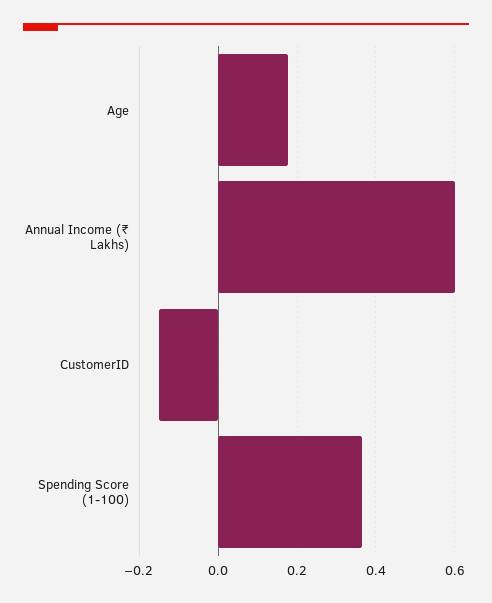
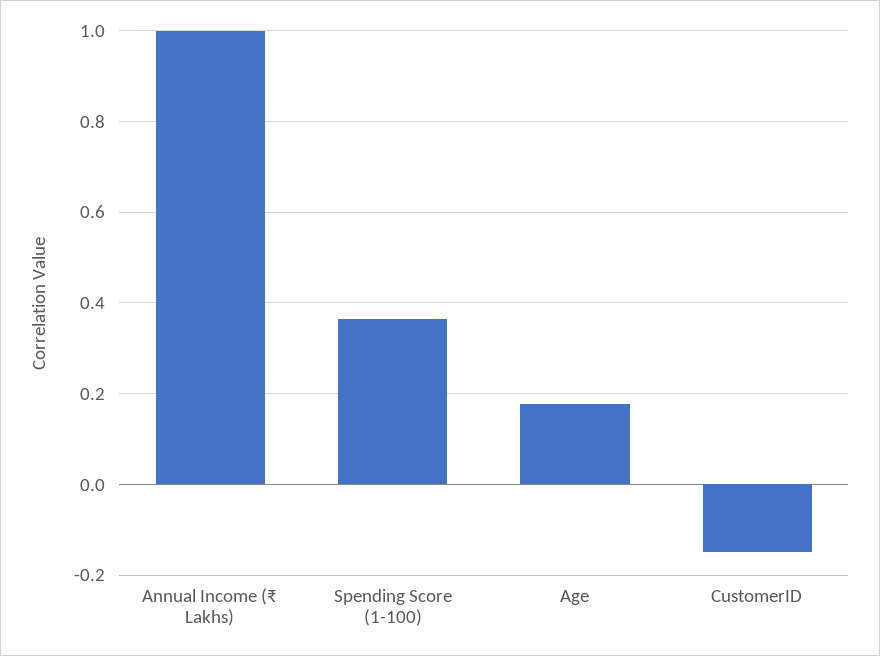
  {
    "Age": 0.18,
-   "Annual Income (₹ Lakhs)": 0.6,
+   "Annual Income (₹ Lakhs)": 1,
    "CustomerID": -0.14,
    "Spending Score (1-100)": 0.36
  }

